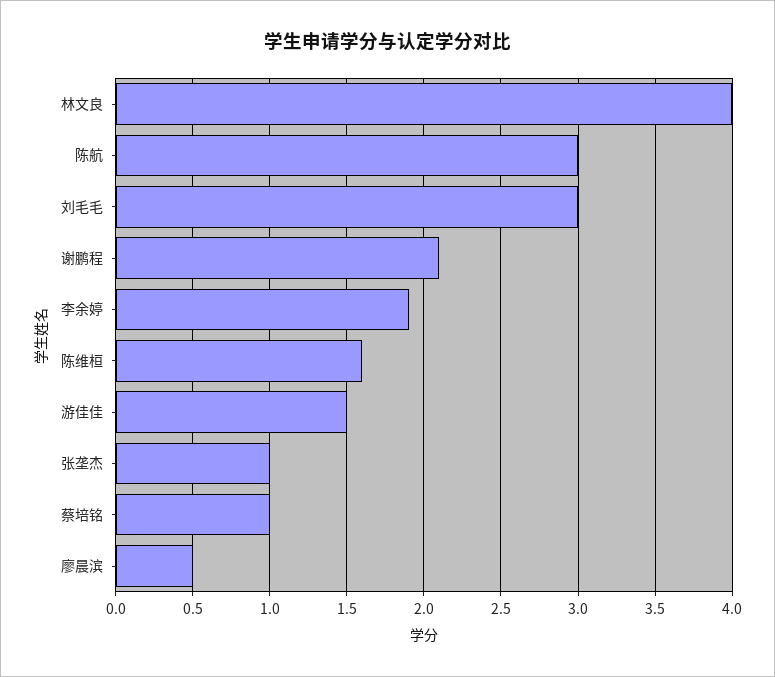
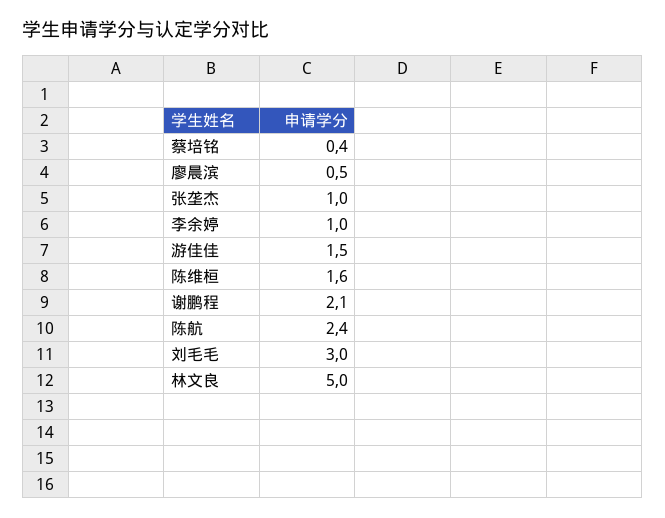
  {
-   "林文良": 4,
+   "林文良": 5,
-   "陈航": 3,
+   "陈航": 2.4,
    "刘毛毛": 3,
    "谢鹏程": 2.1,
-   "李余婷": 1.9,
+   "李余婷": 1,
    "陈维桓": 1.6,
    "游佳佳": 1.5,
    "张垄杰": 1,
-   "蔡培铭": 1,
+   "蔡培铭": 0.4,
    "廖晨滨": 0.5
  }

